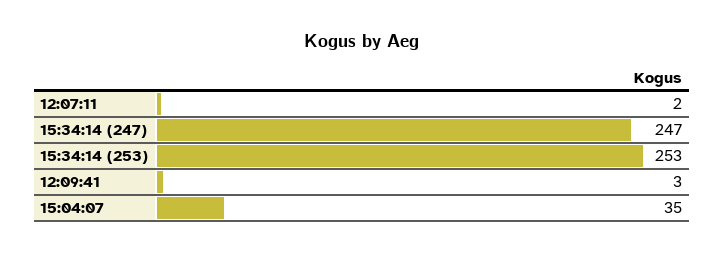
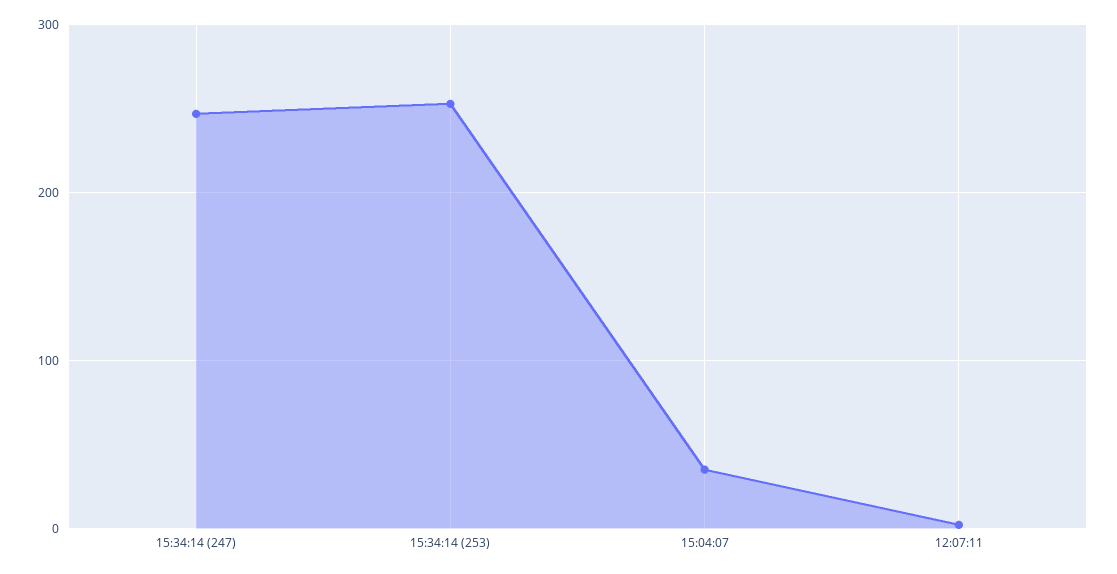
  {
    "12:07:11": 2,
    "15:34:14 (247)": 247,
    "15:34:14 (253)": 253,
-   "12:09:41": 3,
    "15:04:07": 35
  }

